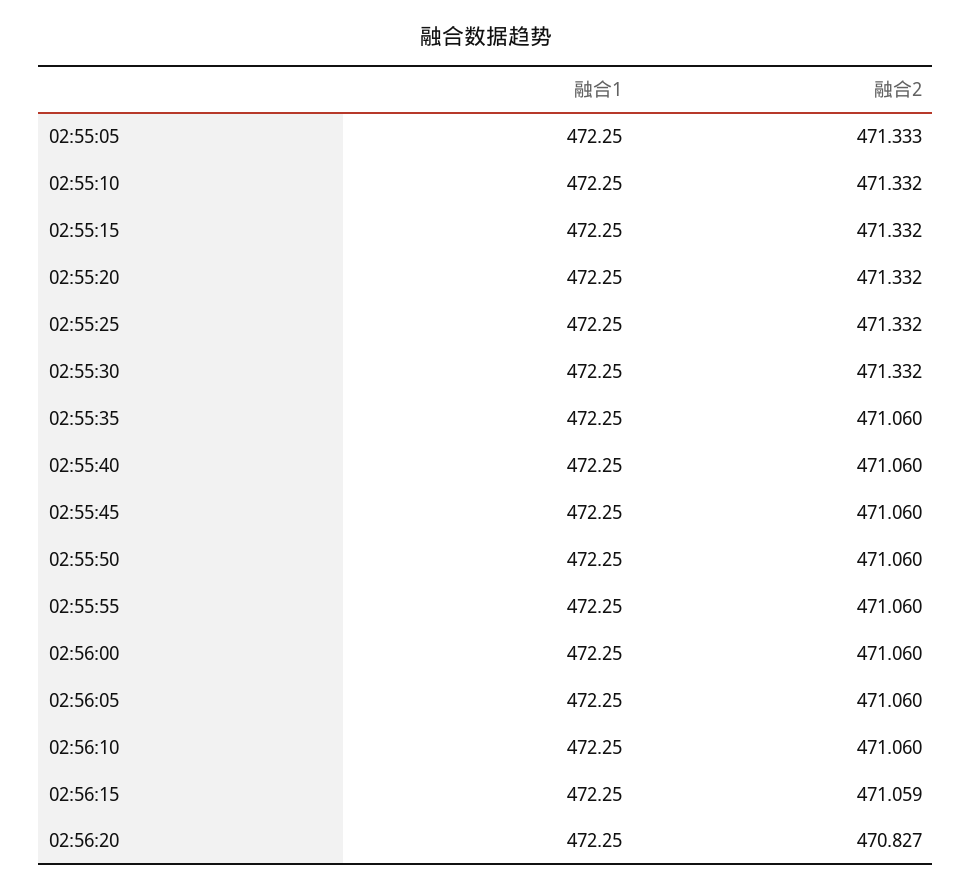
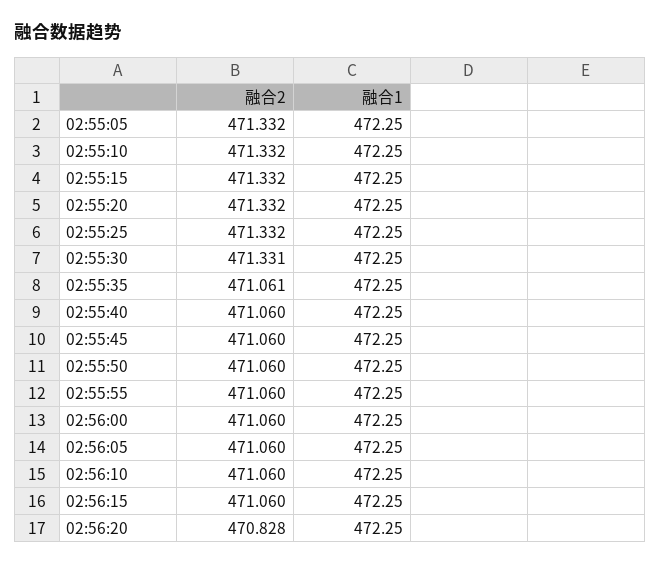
  {
    "融合1": {
      "02:55:05": 472.25,
      "02:55:10": 472.25,
      "02:55:15": 472.25,
      "02:55:20": 472.25,
      "02:55:25": 472.25,
      "02:55:30": 472.25,
      "02:55:35": 472.25,
      "02:55:40": 472.25,
      "02:55:45": 472.25,
      "02:55:50": 472.25,
      "02:55:55": 472.25,
      "02:56:00": 472.25,
      "02:56:05": 472.25,
      "02:56:10": 472.25,
      "02:56:15": 472.25,
      "02:56:20": 472.25
    },
    "融合2": {
-     "02:55:05": 471.333,
+     "02:55:05": 471.332,
      "02:55:10": 471.332,
      "02:55:15": 471.332,
      "02:55:20": 471.332,
      "02:55:25": 471.332,
-     "02:55:30": 471.332,
+     "02:55:30": 471.331,
-     "02:55:35": 471.06,
+     "02:55:35": 471.061,
      "02:55:40": 471.06,
      "02:55:45": 471.06,
      "02:55:50": 471.06,
      "02:55:55": 471.06,
      "02:56:00": 471.06,
      "02:56:05": 471.06,
      "02:56:10": 471.06,
-     "02:56:15": 471.059,
+     "02:56:15": 471.06,
-     "02:56:20": 470.827
+     "02:56:20": 470.828
    }
  }

